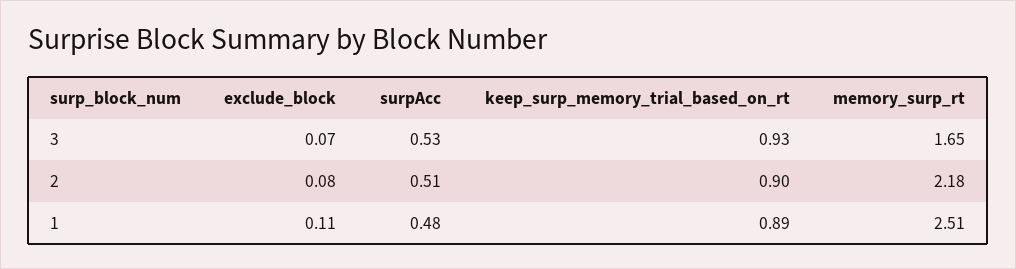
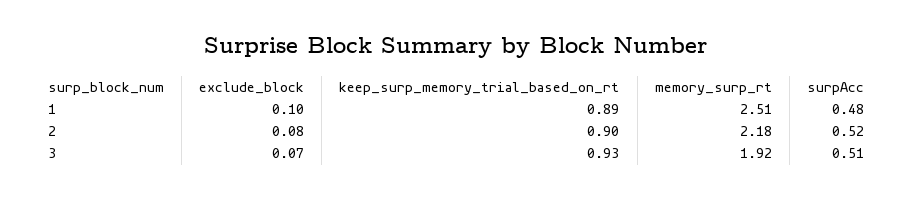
  {
    "exclude_block": {
      "3": 0.07,
      "2": 0.08,
-     "1": 0.11
+     "1": 0.1
    },
    "surpAcc": {
-     "3": 0.53,
+     "3": 0.51,
-     "2": 0.51,
+     "2": 0.52,
      "1": 0.48
    },
    "keep_surp_memory_trial_based_on_rt": {
      "3": 0.93,
      "2": 0.9,
      "1": 0.89
    },
    "memory_surp_rt": {
-     "3": 1.65,
+     "3": 1.92,
      "2": 2.18,
      "1": 2.51
    }
  }

